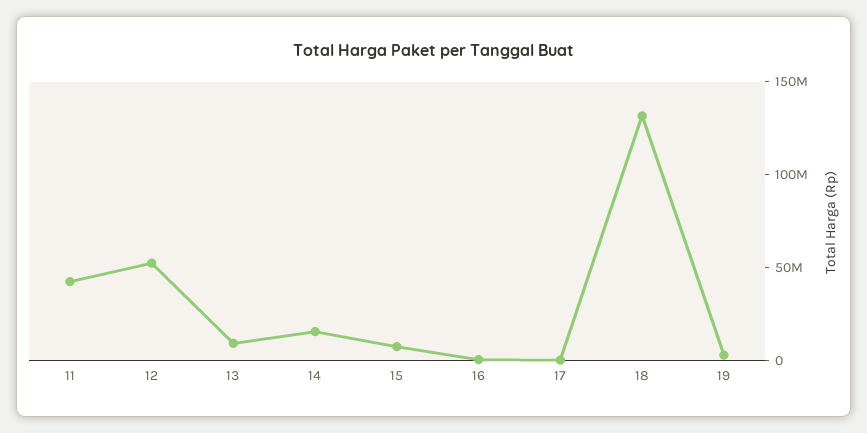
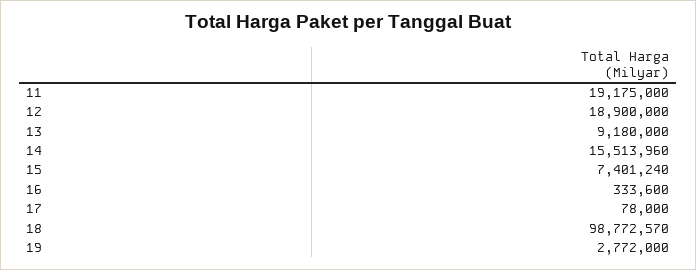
  {
-   "11": 40000000,
+   "11": 19175000,
-   "12": 50000000,
+   "12": 18900000,
    "13": 9180000,
    "14": 15513960,
    "15": 7401240,
    "16": 333600,
    "17": 78000,
-   "18": 130000000,
+   "18": 98772570,
    "19": 2772000
  }

